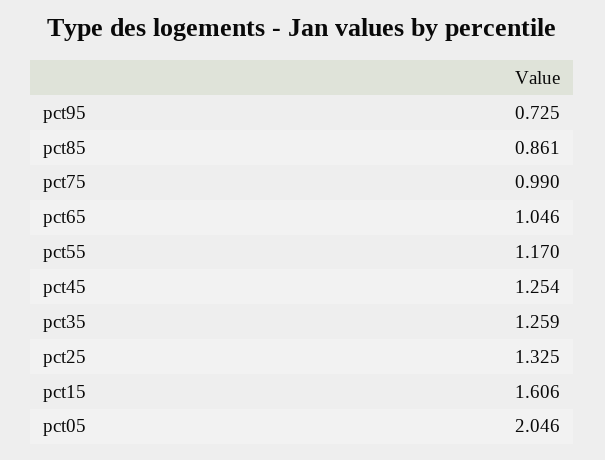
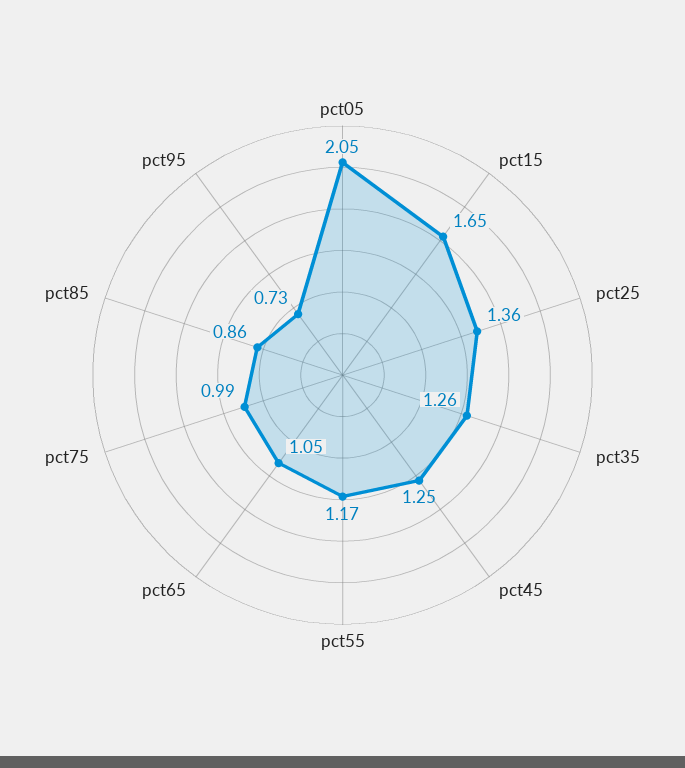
  {
    "pct95": 0.725,
    "pct85": 0.861,
    "pct75": 0.99,
    "pct65": 1.046,
    "pct55": 1.17,
    "pct45": 1.254,
    "pct35": 1.259,
-   "pct25": 1.325,
+   "pct25": 1.36,
-   "pct15": 1.606,
+   "pct15": 1.65,
    "pct05": 2.046
  }

